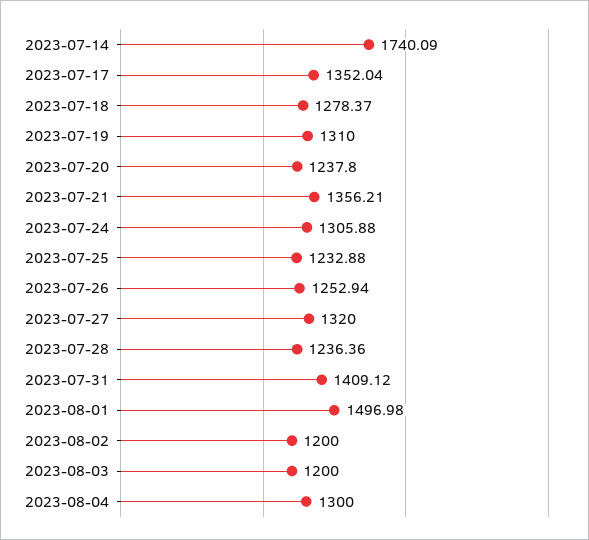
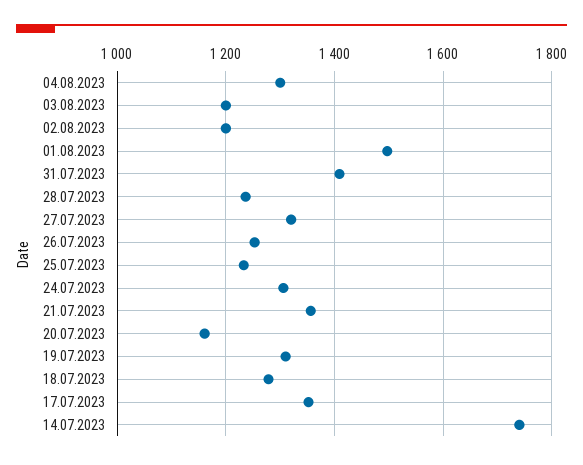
  {
    "2023-07-14": 1740.09,
    "2023-07-17": 1352.04,
    "2023-07-18": 1278.37,
    "2023-07-19": 1310,
-   "2023-07-20": 1237.8,
+   "2023-07-20": 1160,
    "2023-07-21": 1356.21,
    "2023-07-24": 1305.88,
    "2023-07-25": 1232.88,
    "2023-07-26": 1252.94,
    "2023-07-27": 1320,
    "2023-07-28": 1236.36,
    "2023-07-31": 1409.12,
    "2023-08-01": 1496.98,
    "2023-08-02": 1200,
    "2023-08-03": 1200,
    "2023-08-04": 1300
  }

